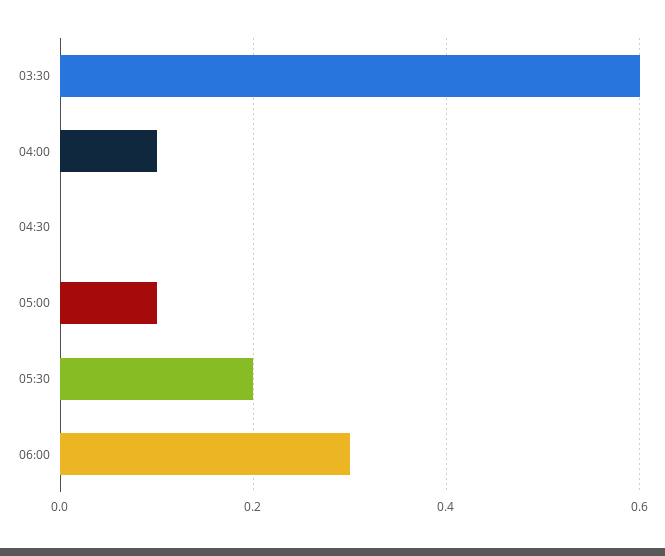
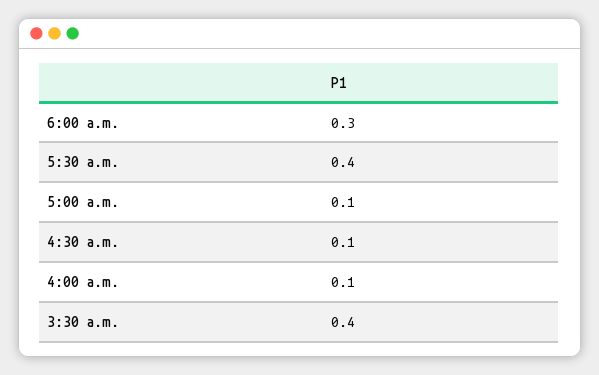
  {
-   "03:30": 0.6,
+   "03:30": 0.4,
    "04:00": 0.1,
-   "04:30": 0,
+   "04:30": 0.1,
    "05:00": 0.1,
-   "05:30": 0.2,
+   "05:30": 0.4,
    "06:00": 0.3
  }

